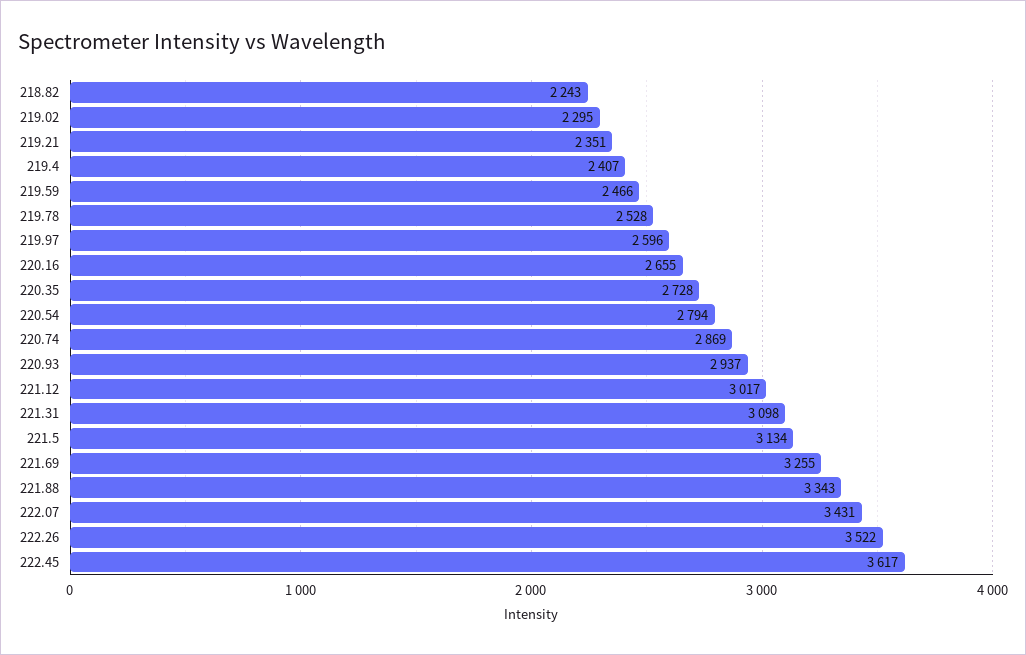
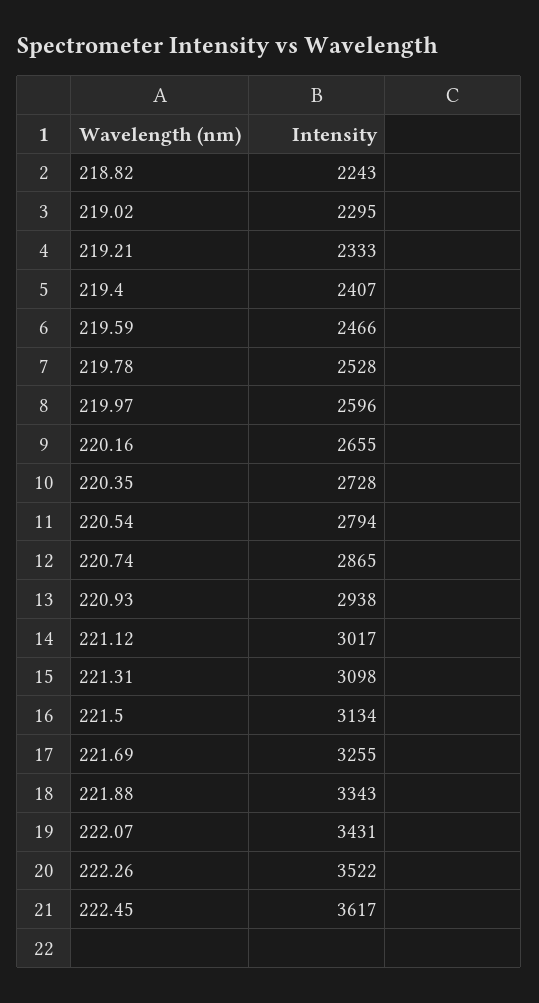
  {
    "218.82": 2243,
    "219.02": 2295,
-   "219.21": 2351,
+   "219.21": 2333,
    "219.4": 2407,
    "219.59": 2466,
    "219.78": 2528,
    "219.97": 2596,
    "220.16": 2655,
    "220.35": 2728,
    "220.54": 2794,
-   "220.74": 2869,
+   "220.74": 2865,
-   "220.93": 2937,
+   "220.93": 2938,
    "221.12": 3017,
    "221.31": 3098,
    "221.5": 3134,
    "221.69": 3255,
    "221.88": 3343,
    "222.07": 3431,
    "222.26": 3522,
    "222.45": 3617
  }

